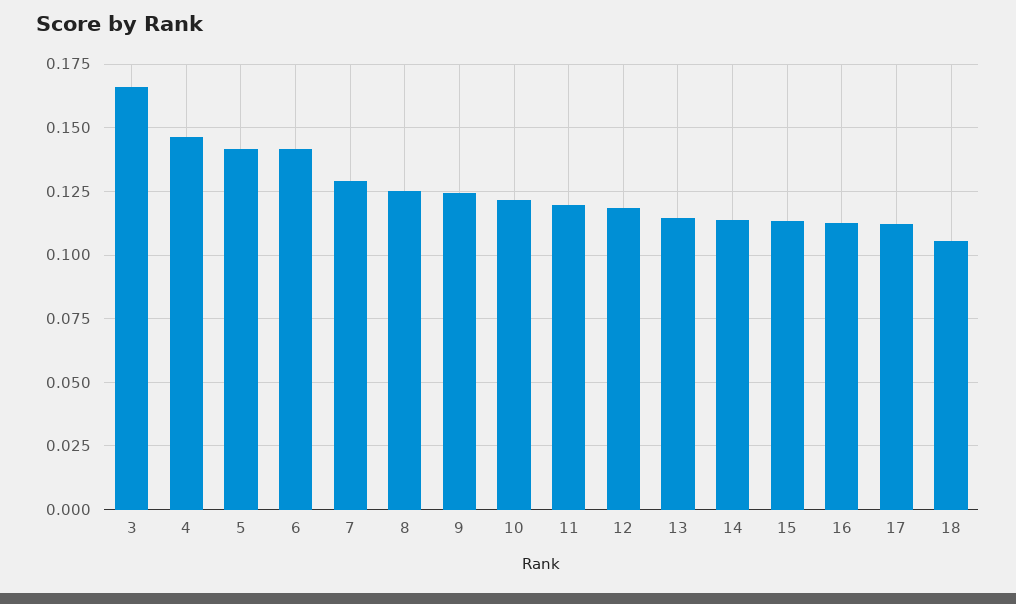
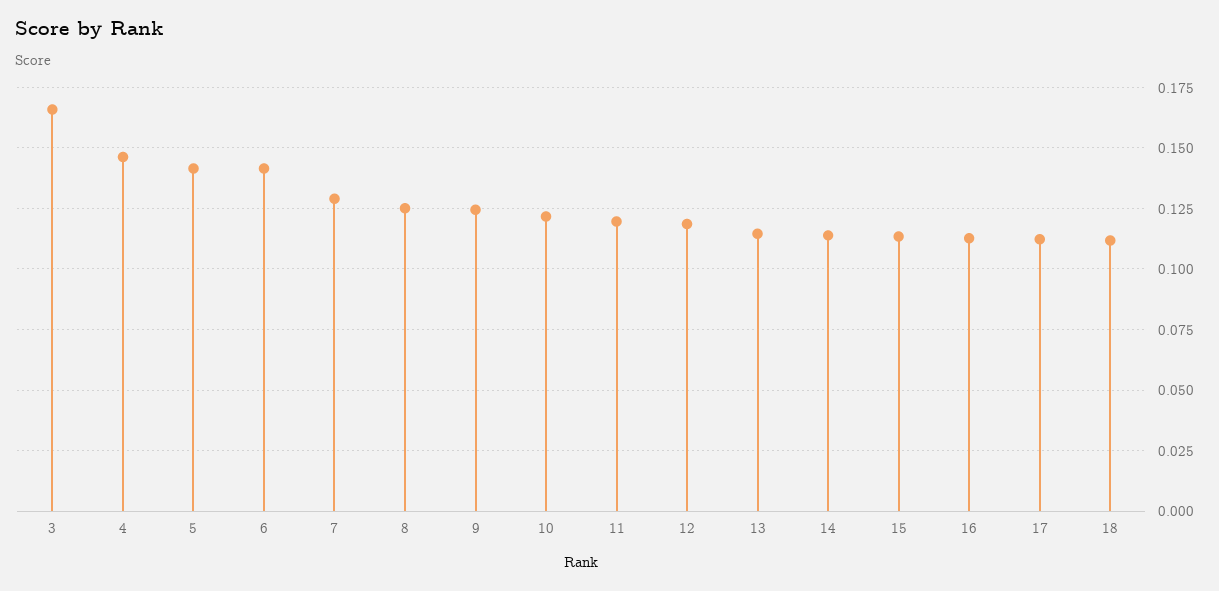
  {
    "3": 0.165,
    "4": 0.1475,
    "5": 0.1425,
    "6": 0.1425,
    "7": 0.13,
    "8": 0.125,
    "9": 0.125,
    "10": 0.1225,
    "11": 0.12,
    "12": 0.1175,
    "13": 0.115,
    "14": 0.115,
    "15": 0.1125,
    "16": 0.1125,
    "17": 0.1125,
-   "18": 0.105
+   "18": 0.1125
  }

